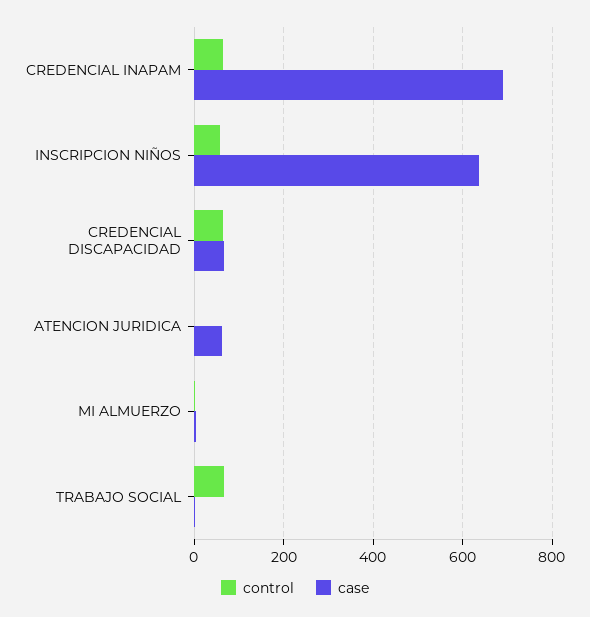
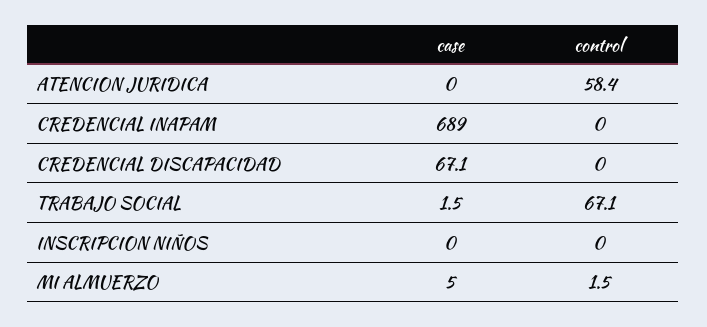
  {
    "control": {
-     "CREDENCIAL INAPAM": 60,
+     "CREDENCIAL INAPAM": 0,
-     "INSCRIPCION NIÑOS": 60,
+     "INSCRIPCION NIÑOS": 0,
-     "CREDENCIAL DISCAPACIDAD": 60,
+     "CREDENCIAL DISCAPACIDAD": 0,
-     "ATENCION JURIDICA": 0,
+     "ATENCION JURIDICA": 58.4,
      "MI ALMUERZO": 1.5,
      "TRABAJO SOCIAL": 67.1
    },
    "case": {
      "CREDENCIAL INAPAM": 689,
-     "INSCRIPCION NIÑOS": 640,
+     "INSCRIPCION NIÑOS": 0,
      "CREDENCIAL DISCAPACIDAD": 67.1,
-     "ATENCION JURIDICA": 60,
+     "ATENCION JURIDICA": 0,
      "MI ALMUERZO": 5,
      "TRABAJO SOCIAL": 1.5
    }
  }

